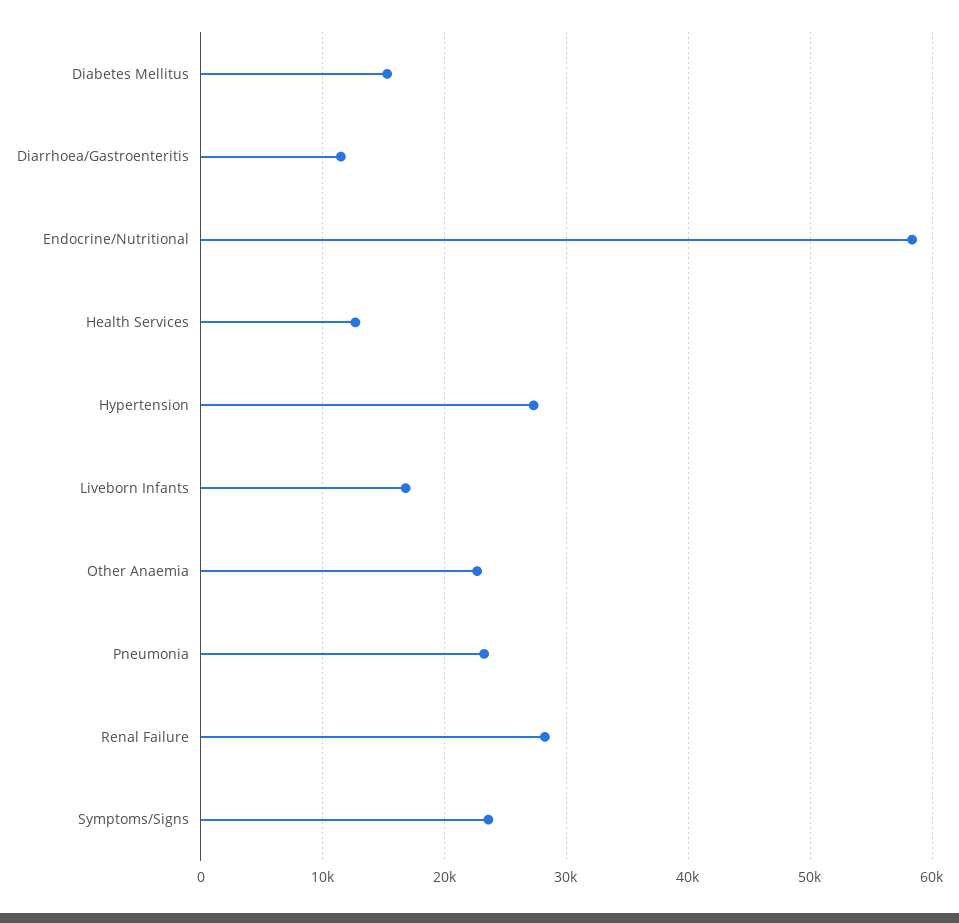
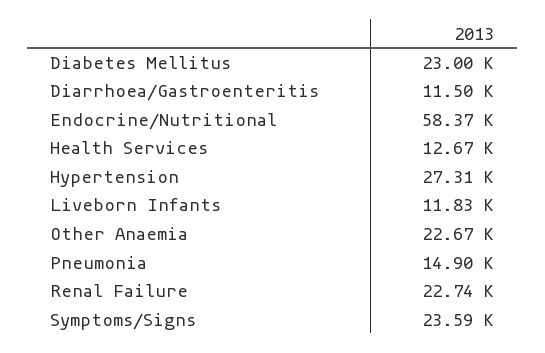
  {
-   "Diabetes Mellitus": 15000,
+   "Diabetes Mellitus": 23000,
    "Diarrhoea/Gastroenteritis": 11500,
    "Endocrine/Nutritional": 58370,
    "Health Services": 12670,
    "Hypertension": 27310,
-   "Liveborn Infants": 17000,
+   "Liveborn Infants": 11830,
    "Other Anaemia": 22670,
-   "Pneumonia": 23000,
+   "Pneumonia": 14900,
-   "Renal Failure": 28000,
+   "Renal Failure": 22740,
    "Symptoms/Signs": 23590
  }

